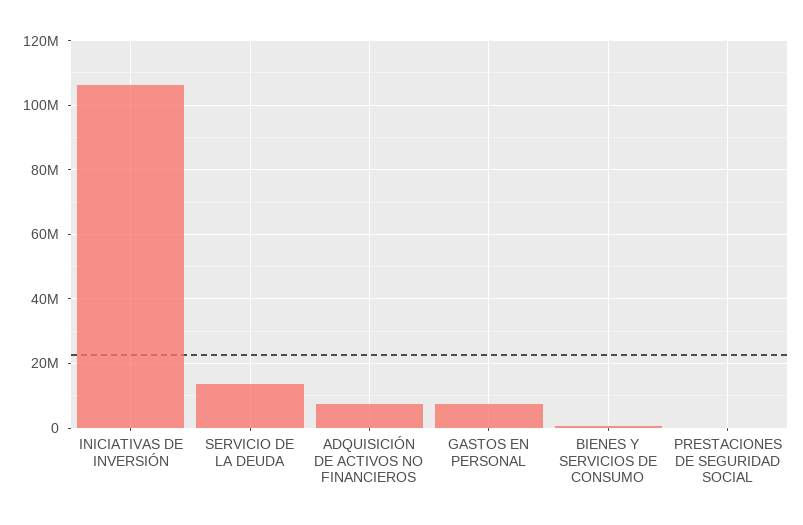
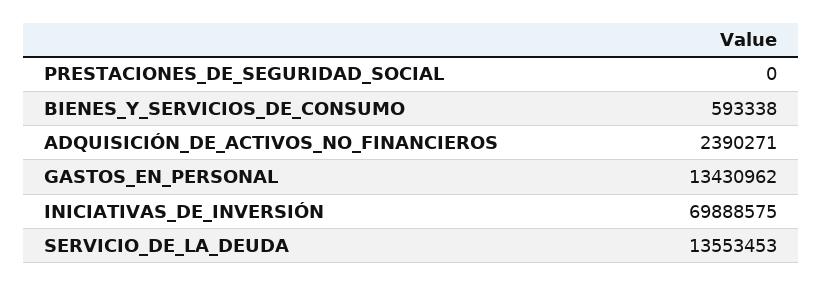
  {
-   "INICIATIVAS DE INVERSIÓN": 106000000,
+   "INICIATIVAS DE INVERSIÓN": 69888575,
    "SERVICIO DE LA DEUDA": 13553453,
-   "ADQUISICIÓN DE ACTIVOS NO FINANCIEROS": 8000000,
+   "ADQUISICIÓN DE ACTIVOS NO FINANCIEROS": 2390271,
-   "GASTOS EN PERSONAL": 8000000,
+   "GASTOS EN PERSONAL": 13430962,
    "BIENES Y SERVICIOS DE CONSUMO": 593338,
    "PRESTACIONES DE SEGURIDAD SOCIAL": 0
  }

